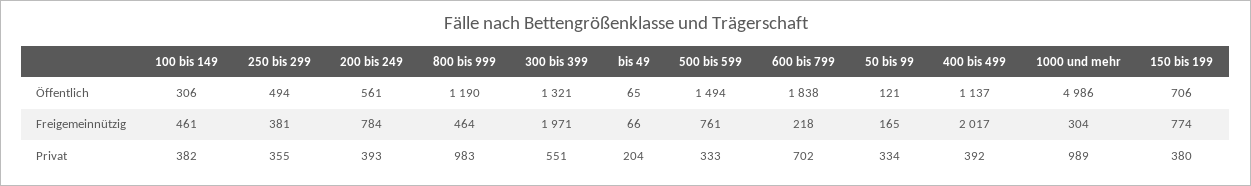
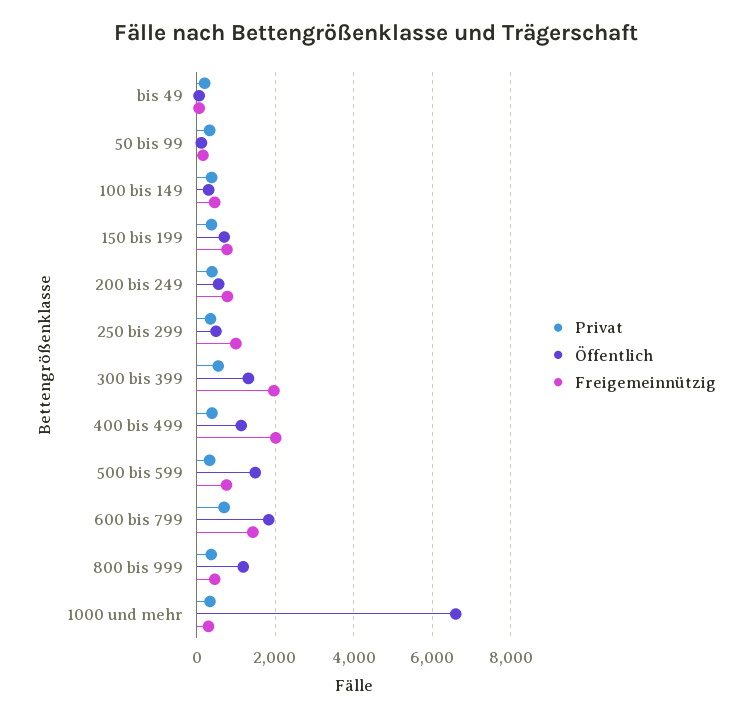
  {
    "Öffentlich": {
      "100 bis 149": 306,
      "250 bis 299": 494,
      "200 bis 249": 561,
      "800 bis 999": 1190,
      "300 bis 399": 1321,
      "bis 49": 65,
      "500 bis 599": 1494,
      "600 bis 799": 1838,
      "50 bis 99": 121,
      "400 bis 499": 1137,
-     "1000 und mehr": 4986,
+     "1000 und mehr": 6600,
      "150 bis 199": 706
    },
    "Freigemeinnützig": {
      "100 bis 149": 461,
-     "250 bis 299": 381,
+     "250 bis 299": 1000,
      "200 bis 249": 784,
      "800 bis 999": 464,
      "300 bis 399": 1971,
      "bis 49": 66,
      "500 bis 599": 761,
-     "600 bis 799": 218,
+     "600 bis 799": 1400,
      "50 bis 99": 165,
      "400 bis 499": 2017,
      "1000 und mehr": 304,
      "150 bis 199": 774
    },
    "Privat": {
      "100 bis 149": 382,
      "250 bis 299": 355,
      "200 bis 249": 393,
-     "800 bis 999": 983,
+     "800 bis 999": 400,
      "300 bis 399": 551,
      "bis 49": 204,
      "500 bis 599": 333,
      "600 bis 799": 702,
      "50 bis 99": 334,
      "400 bis 499": 392,
-     "1000 und mehr": 989,
+     "1000 und mehr": 400,
      "150 bis 199": 380
    }
  }

